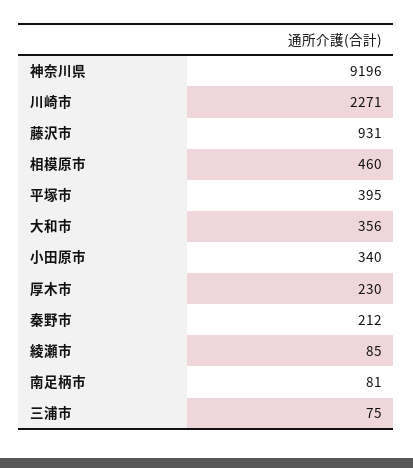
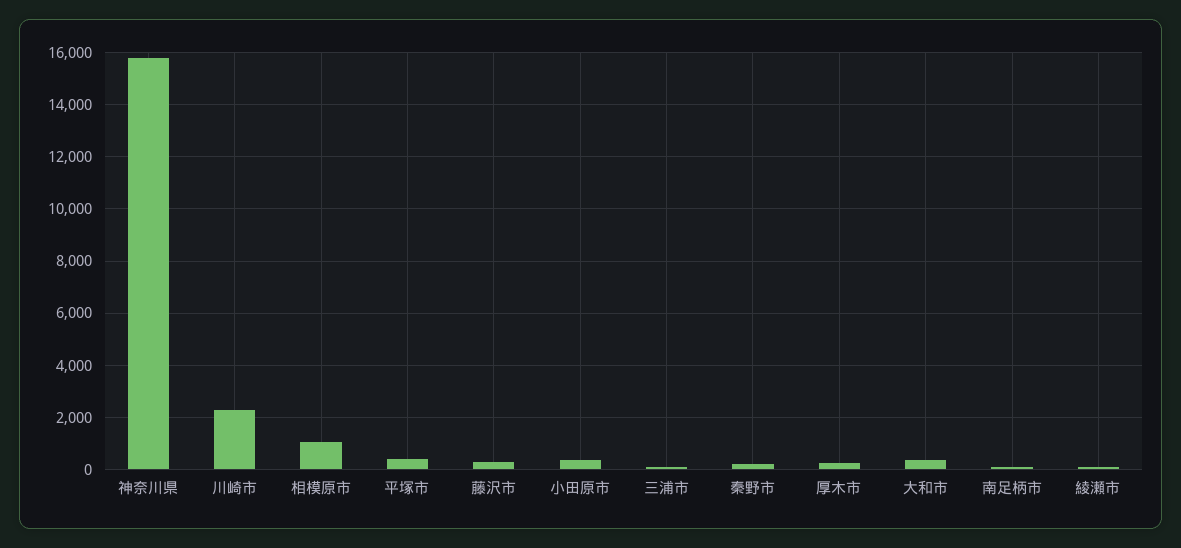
  {
-   "神奈川県": 9196,
+   "神奈川県": 15750,
    "川崎市": 2271,
-   "藤沢市": 931,
+   "藤沢市": 250,
-   "相模原市": 460,
+   "相模原市": 1000,
    "平塚市": 395,
    "大和市": 356,
    "小田原市": 340,
    "厚木市": 230,
    "秦野市": 212,
    "綾瀬市": 85,
    "南足柄市": 81,
    "三浦市": 75
  }

